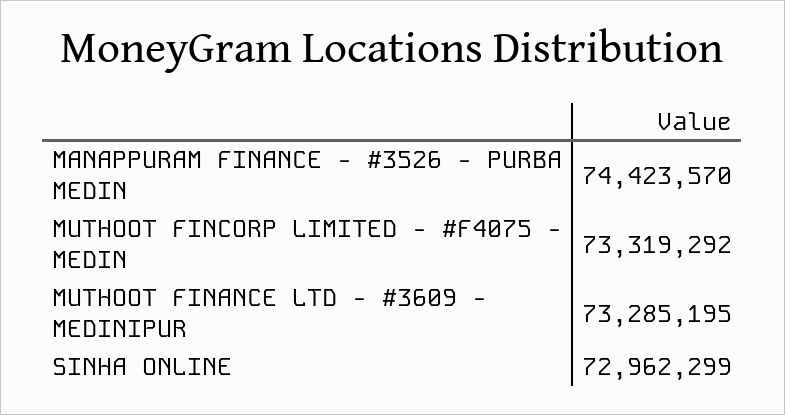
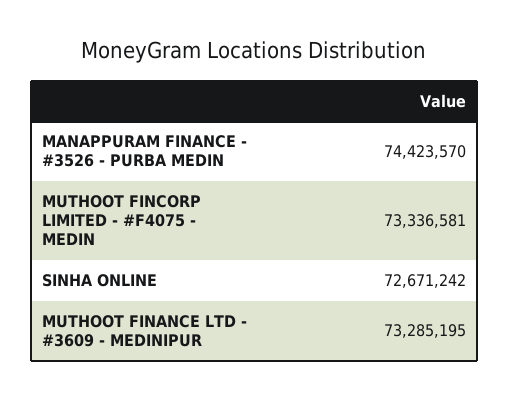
  {
    "MANAPPURAM FINANCE - #3526 - PURBA MEDIN": 74423570,
-   "MUTHOOT FINCORP LIMITED - #F4075 - MEDIN": 73319292,
+   "MUTHOOT FINCORP LIMITED - #F4075 - MEDIN": 73336581,
    "MUTHOOT FINANCE LTD - #3609 - MEDINIPUR": 73285195,
-   "SINHA ONLINE": 72962299
+   "SINHA ONLINE": 72671242
  }

